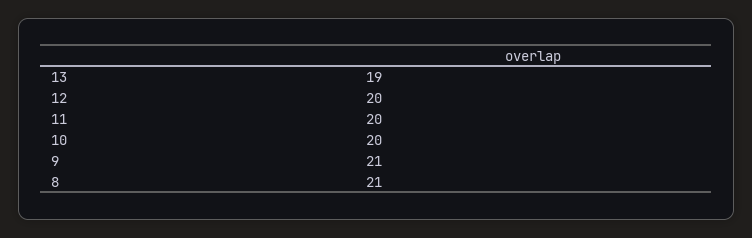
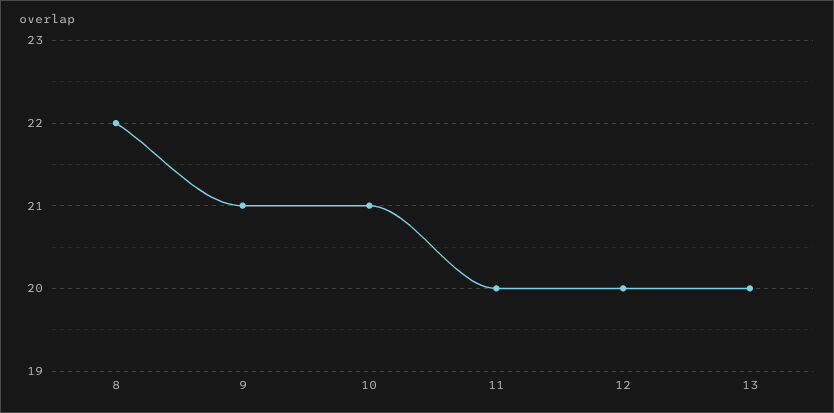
  {
-   "13": 19,
+   "13": 20,
    "12": 20,
    "11": 20,
-   "10": 20,
+   "10": 21,
    "9": 21,
-   "8": 21
+   "8": 22
  }

